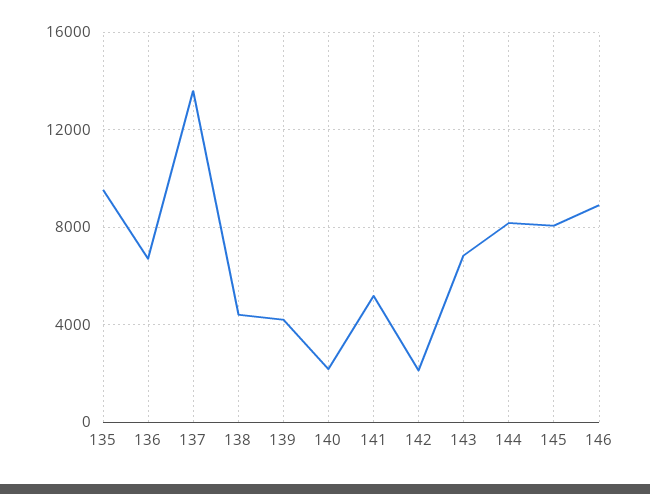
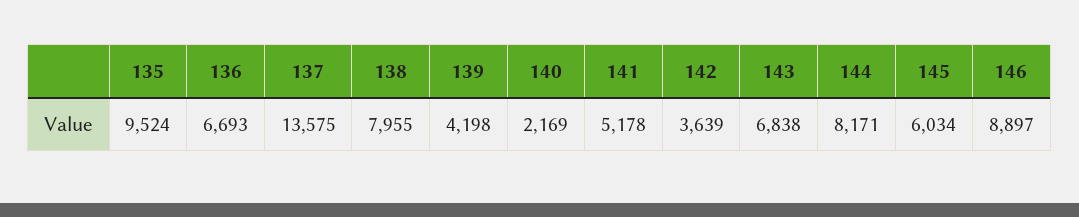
  {
    "135": 9524,
    "136": 6693,
    "137": 13575,
-   "138": 4500,
+   "138": 7955,
    "139": 4198,
    "140": 2169,
    "141": 5178,
-   "142": 2000,
+   "142": 3639,
    "143": 6838,
    "144": 8171,
-   "145": 8000,
+   "145": 6034,
    "146": 8897
  }

